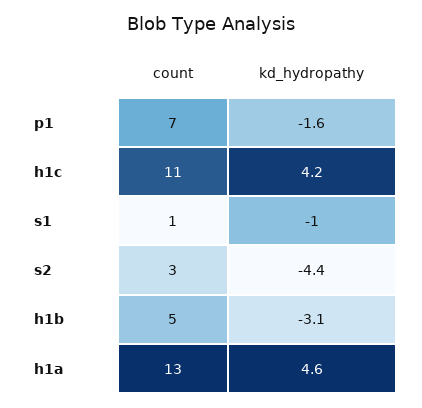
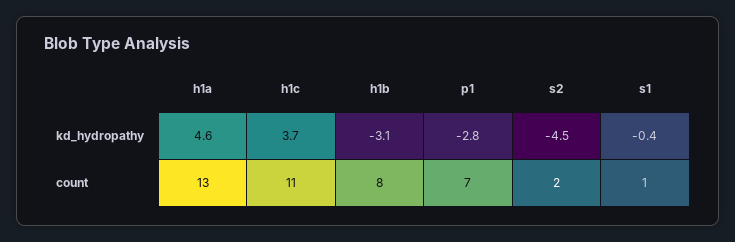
  {
    "count": {
      "p1": 7,
      "h1c": 11,
      "s1": 1,
-     "s2": 3,
+     "s2": 2,
-     "h1b": 5,
+     "h1b": 8,
      "h1a": 13
    },
    "kd_hydropathy": {
-     "p1": -1.6,
+     "p1": -2.8,
-     "h1c": 4.2,
+     "h1c": 3.7,
-     "s1": -1,
+     "s1": -0.4,
-     "s2": -4.4,
+     "s2": -4.5,
      "h1b": -3.1,
      "h1a": 4.6
    }
  }

